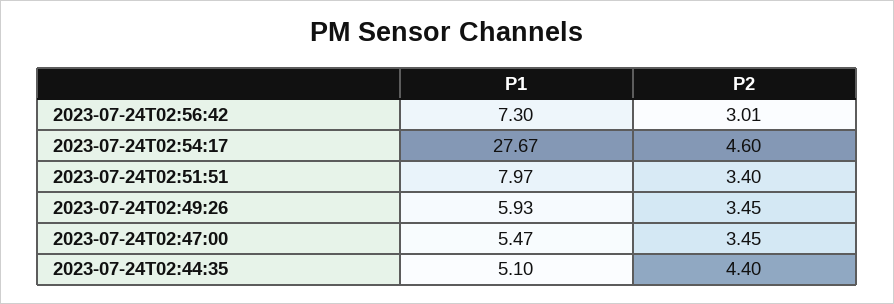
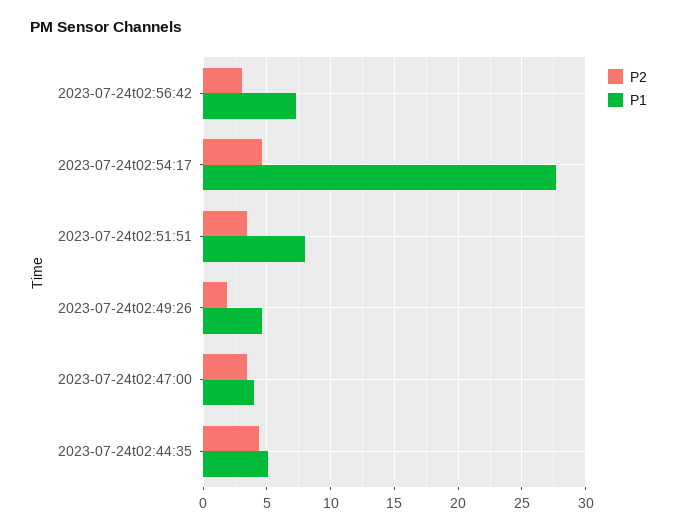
  {
    "P1": {
      "2023-07-24T02:56:42": 7.3,
      "2023-07-24T02:54:17": 27.67,
      "2023-07-24T02:51:51": 7.97,
-     "2023-07-24T02:49:26": 5.93,
+     "2023-07-24T02:49:26": 4.5,
-     "2023-07-24T02:47:00": 5.47,
+     "2023-07-24T02:47:00": 4,
      "2023-07-24T02:44:35": 5.1
    },
    "P2": {
      "2023-07-24T02:56:42": 3.01,
      "2023-07-24T02:54:17": 4.6,
      "2023-07-24T02:51:51": 3.4,
-     "2023-07-24T02:49:26": 3.45,
+     "2023-07-24T02:49:26": 2,
      "2023-07-24T02:47:00": 3.45,
      "2023-07-24T02:44:35": 4.4
    }
  }

